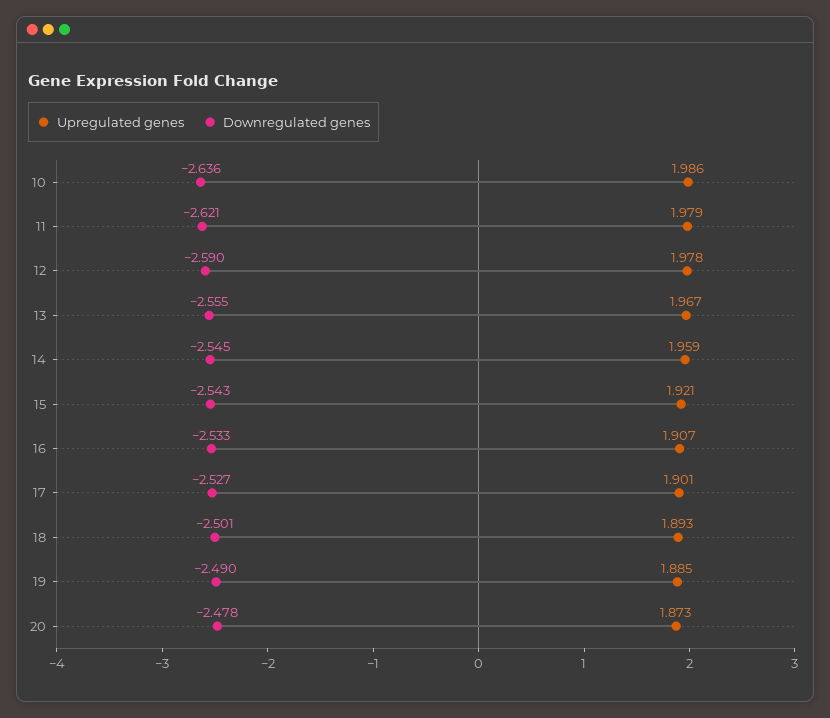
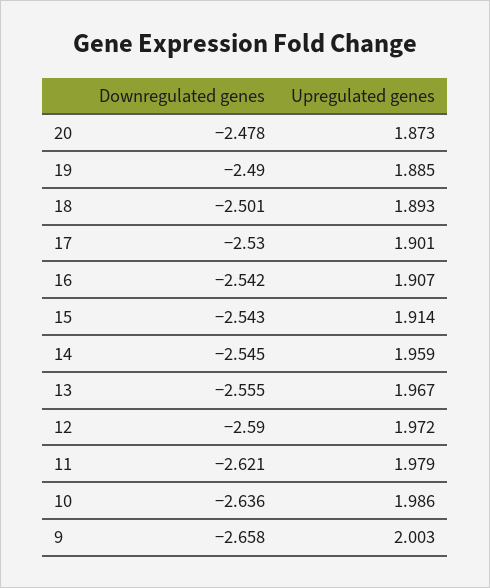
  {
    "Upregulated genes": {
      "10": 1.986,
      "11": 1.979,
-     "12": 1.978,
+     "12": 1.972,
      "13": 1.967,
      "14": 1.959,
-     "15": 1.921,
+     "15": 1.914,
      "16": 1.907,
      "17": 1.901,
      "18": 1.893,
      "19": 1.885,
-     "20": 1.873
+     "20": 1.873,
+     "9": 2.003
    },
    "Downregulated genes": {
      "10": -2.636,
      "11": -2.621,
      "12": -2.59,
      "13": -2.555,
      "14": -2.545,
      "15": -2.543,
-     "16": -2.533,
+     "16": -2.542,
-     "17": -2.527,
+     "17": -2.53,
      "18": -2.501,
      "19": -2.49,
-     "20": -2.478
+     "20": -2.478,
+     "9": -2.658
    }
  }

